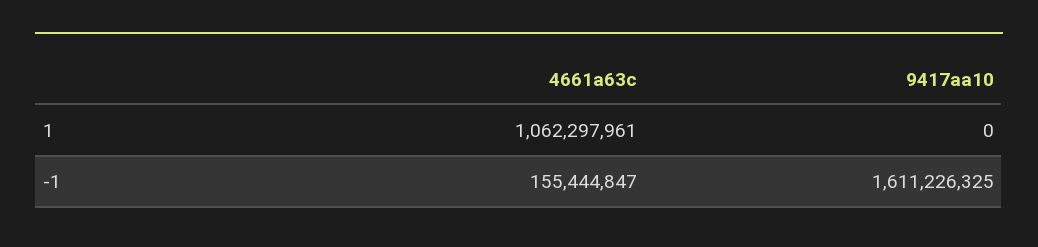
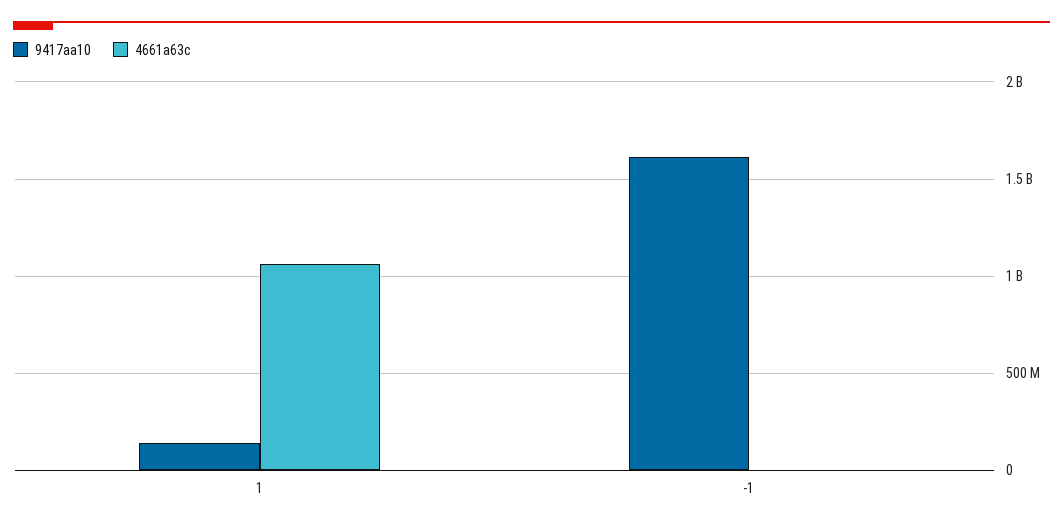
  {
    "4661a63c": {
      "1": 1062297961,
-     "-1": 155444847
+     "-1": 0
    },
    "9417aa10": {
-     "1": 0,
+     "1": 150000000,
      "-1": 1611226325
    }
  }

